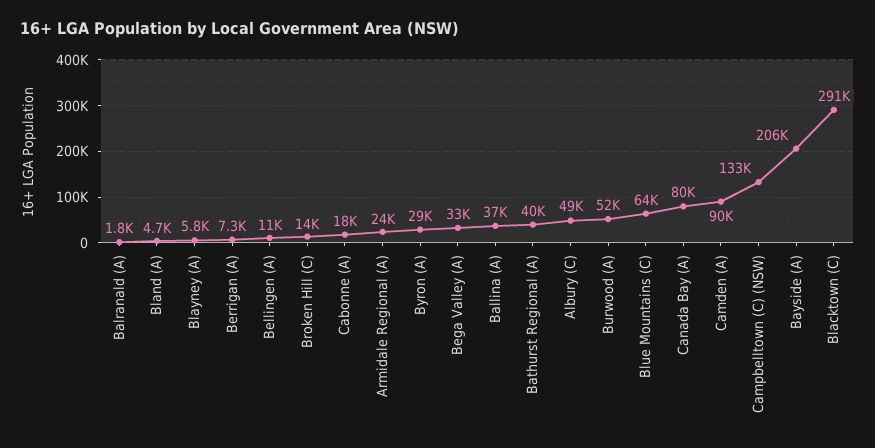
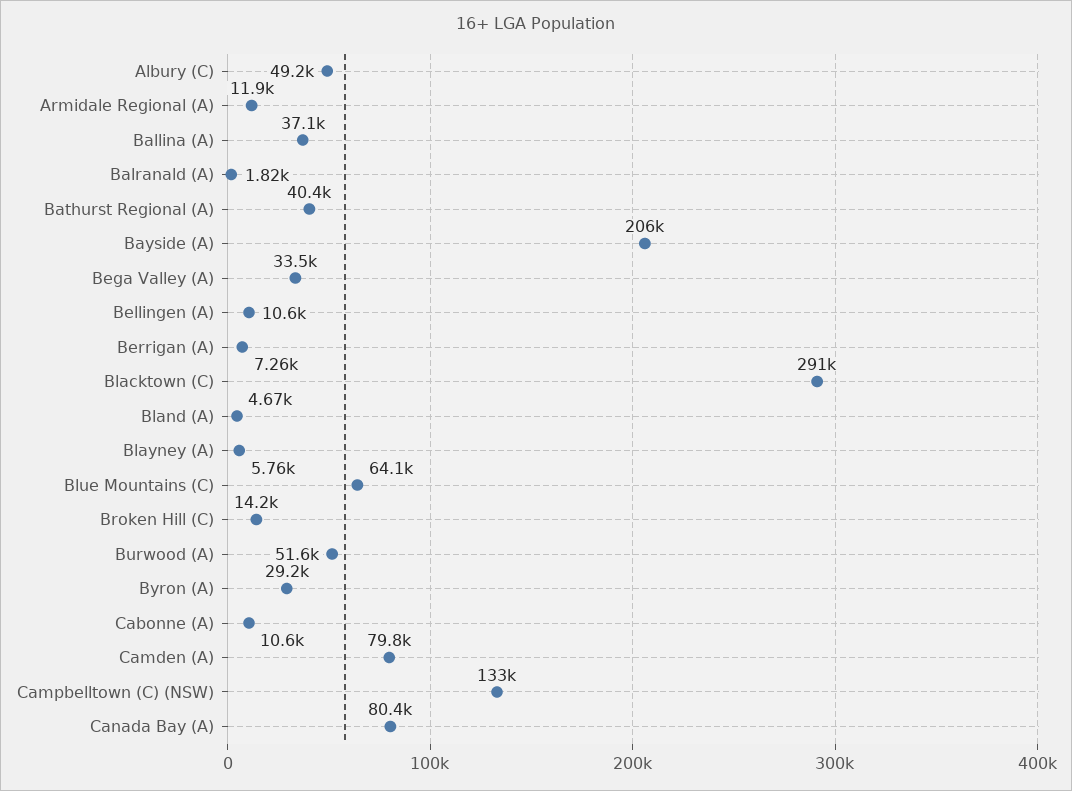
  {
    "Balranald (A)": 1820,
    "Bland (A)": 4670,
    "Blayney (A)": 5760,
    "Berrigan (A)": 7260,
    "Bellingen (A)": 10600,
    "Broken Hill (C)": 14200,
-   "Cabonne (A)": 18000,
+   "Cabonne (A)": 10600,
-   "Armidale Regional (A)": 24000,
+   "Armidale Regional (A)": 11900,
    "Byron (A)": 29200,
    "Bega Valley (A)": 33500,
    "Ballina (A)": 37100,
    "Bathurst Regional (A)": 40400,
    "Albury (C)": 49200,
    "Burwood (A)": 51600,
    "Blue Mountains (C)": 64100,
    "Canada Bay (A)": 80400,
-   "Camden (A)": 90000,
+   "Camden (A)": 79800,
    "Campbelltown (C) (NSW)": 133000,
    "Bayside (A)": 206000,
    "Blacktown (C)": 291000
  }

